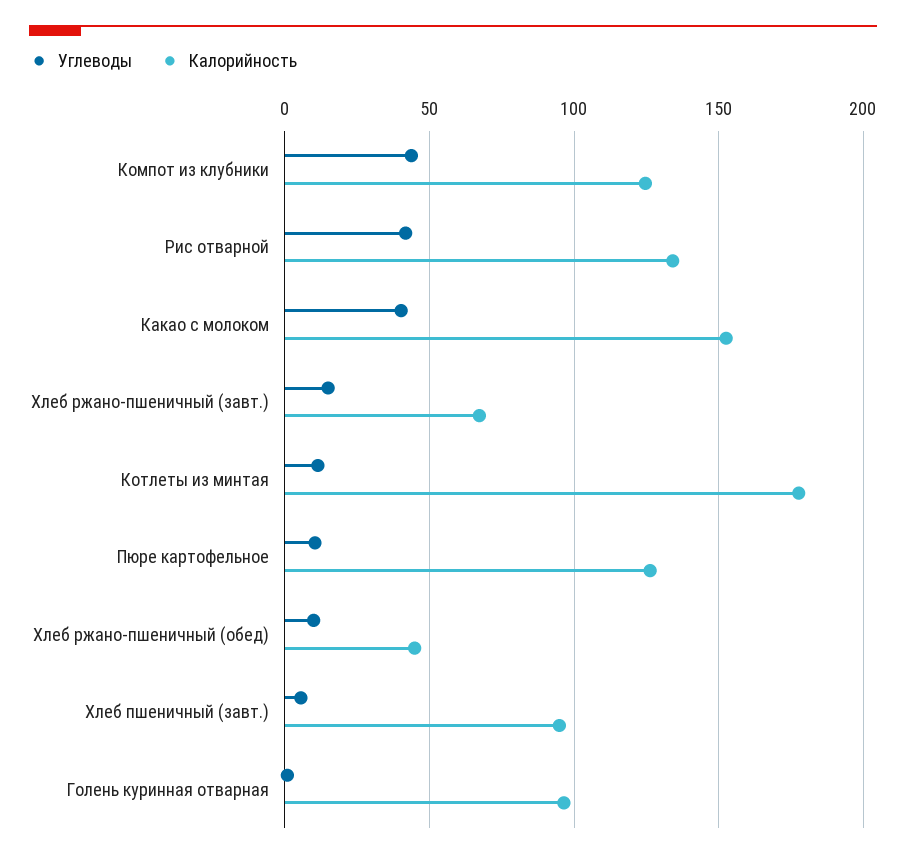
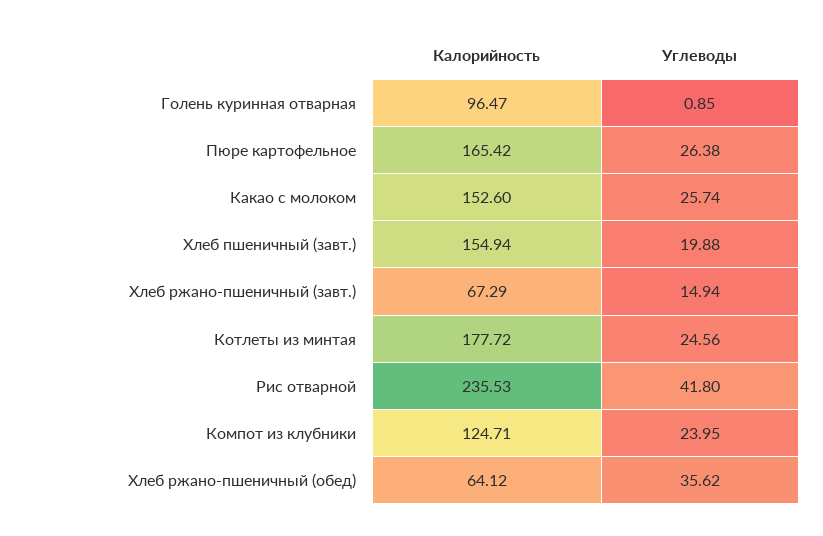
  {
    "Углеводы": {
-     "Компот из клубники": 45,
+     "Компот из клубники": 23.95,
      "Рис отварной": 41.8,
-     "Какао с молоком": 40,
+     "Какао с молоком": 25.74,
      "Хлеб ржано-пшеничный (завт.)": 14.94,
-     "Котлеты из минтая": 10,
+     "Котлеты из минтая": 24.56,
-     "Пюре картофельное": 10,
+     "Пюре картофельное": 26.38,
-     "Хлеб ржано-пшеничный (обед)": 10,
+     "Хлеб ржано-пшеничный (обед)": 35.62,
-     "Хлеб пшеничный (завт.)": 5,
+     "Хлеб пшеничный (завт.)": 19.88,
      "Голень куринная отварная": 0.85
    },
    "Калорийность": {
      "Компот из клубники": 124.71,
-     "Рис отварной": 135,
+     "Рис отварной": 235.53,
      "Какао с молоком": 152.6,
      "Хлеб ржано-пшеничный (завт.)": 67.29,
      "Котлеты из минтая": 177.72,
-     "Пюре картофельное": 125,
+     "Пюре картофельное": 165.42,
-     "Хлеб ржано-пшеничный (обед)": 45,
+     "Хлеб ржано-пшеничный (обед)": 64.12,
-     "Хлеб пшеничный (завт.)": 95,
+     "Хлеб пшеничный (завт.)": 154.94,
      "Голень куринная отварная": 96.47
    }
  }

